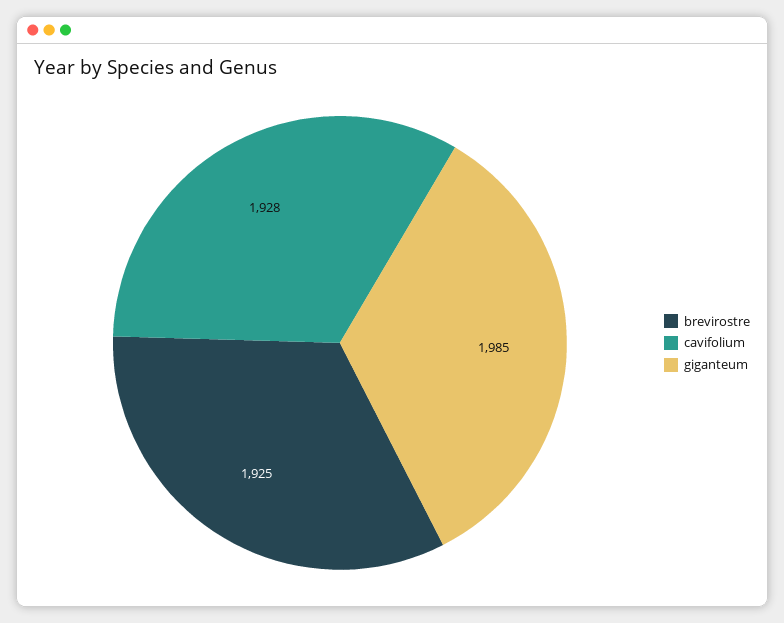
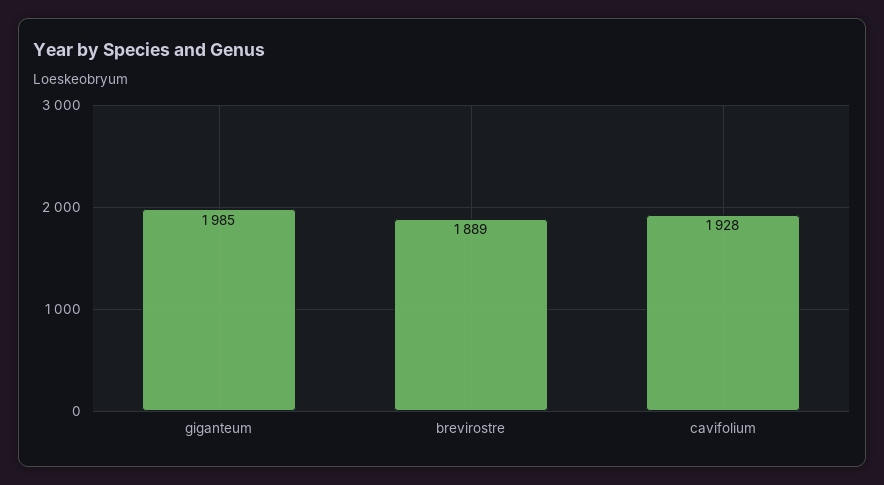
  {
-   "brevirostre": 1925,
+   "brevirostre": 1889,
    "cavifolium": 1928,
    "giganteum": 1985
  }

